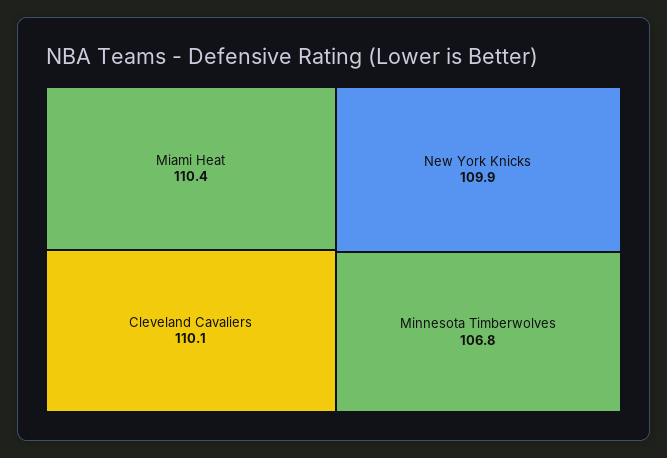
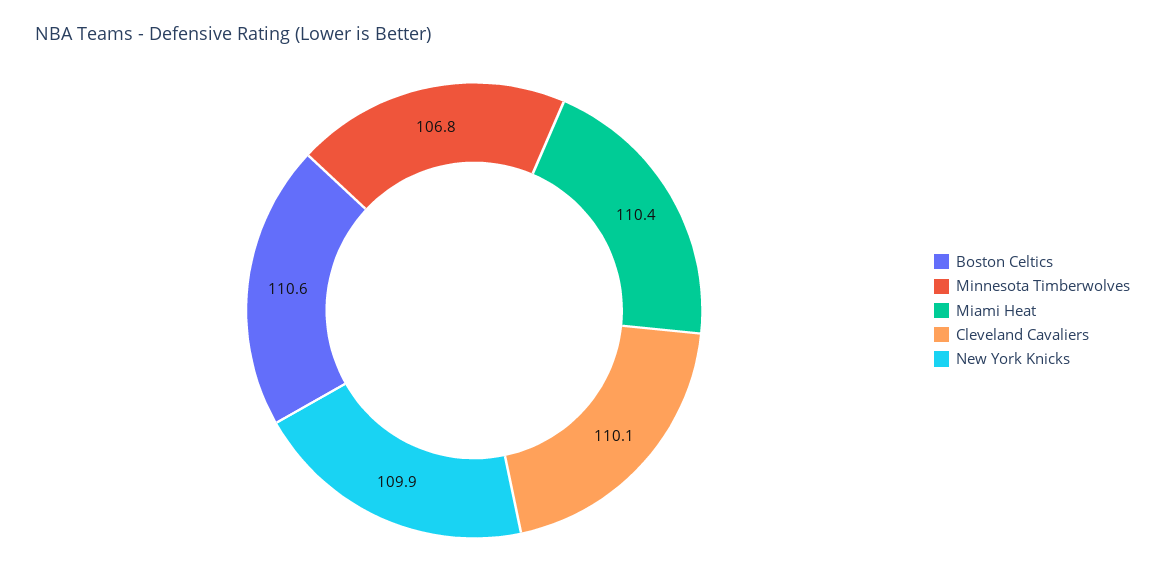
  {
    "Miami Heat": 110.4,
    "Cleveland Cavaliers": 110.1,
    "New York Knicks": 109.9,
-   "Minnesota Timberwolves": 106.8
+   "Minnesota Timberwolves": 106.8,
+   "Boston Celtics": 110.6
  }

